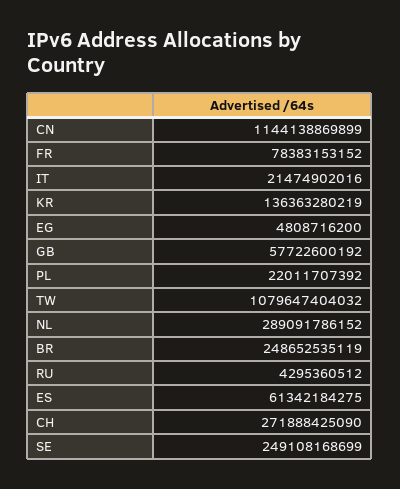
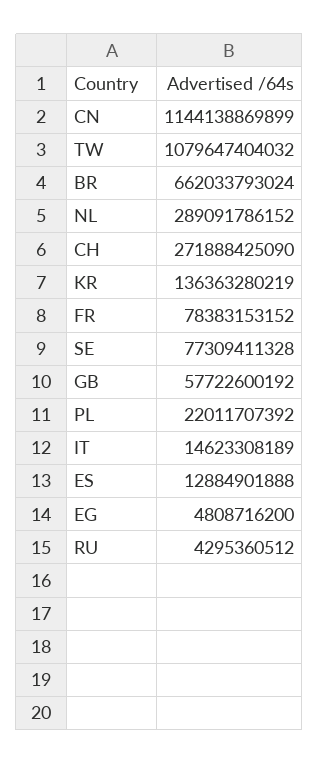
  {
    "CN": 1144138869899,
    "FR": 78383153152,
-   "IT": 21474902016,
+   "IT": 14623308189,
    "KR": 136363280219,
    "EG": 4808716200,
    "GB": 57722600192,
    "PL": 22011707392,
    "TW": 1079647404032,
    "NL": 289091786152,
-   "BR": 248652535119,
+   "BR": 662033793024,
    "RU": 4295360512,
-   "ES": 61342184275,
+   "ES": 12884901888,
    "CH": 271888425090,
-   "SE": 249108168699
+   "SE": 77309411328
  }

